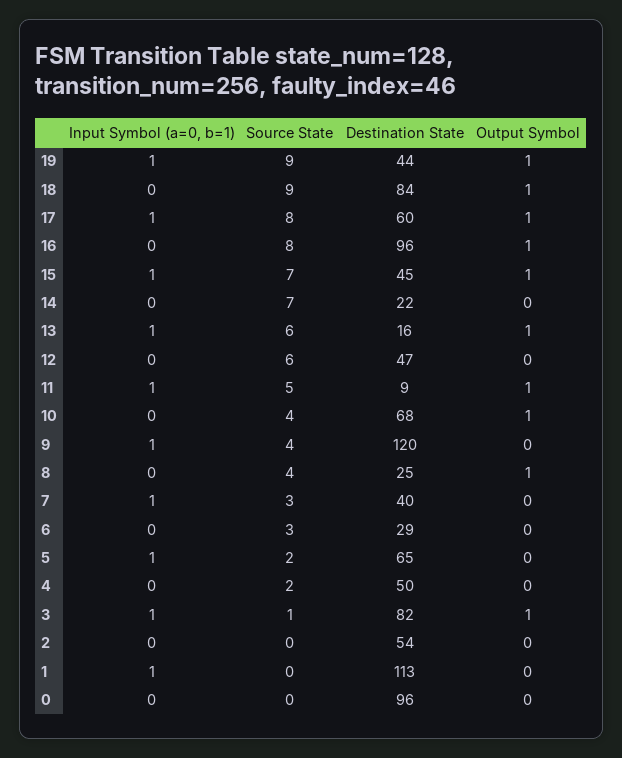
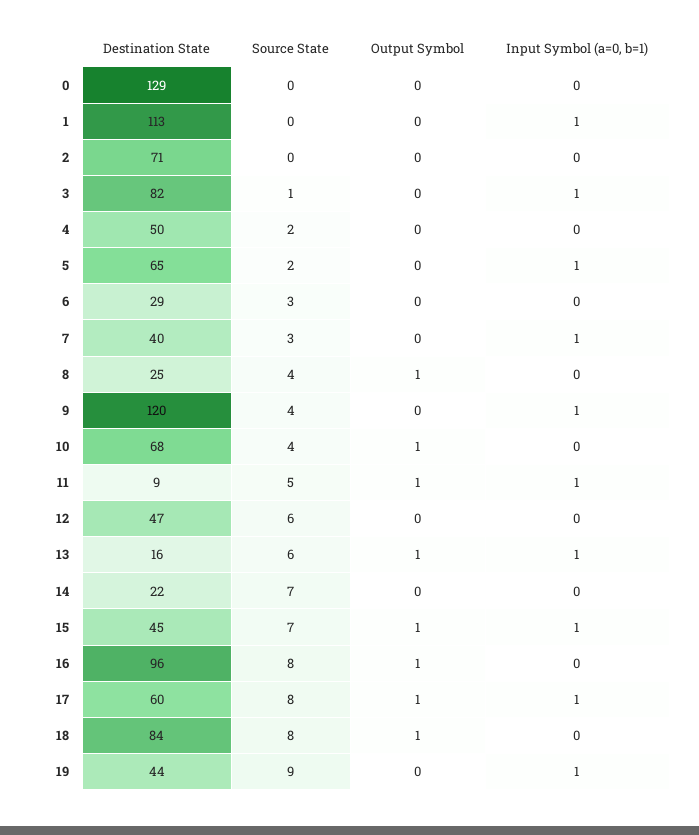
  {
    "Input Symbol (a=0, b=1)": {
      "19": 1,
      "18": 0,
      "17": 1,
      "16": 0,
      "15": 1,
      "14": 0,
      "13": 1,
      "12": 0,
      "11": 1,
      "10": 0,
      "9": 1,
      "8": 0,
      "7": 1,
      "6": 0,
      "5": 1,
      "4": 0,
      "3": 1,
      "2": 0,
      "1": 1,
      "0": 0
    },
    "Source State": {
      "19": 9,
-     "18": 9,
+     "18": 8,
      "17": 8,
      "16": 8,
      "15": 7,
      "14": 7,
      "13": 6,
      "12": 6,
      "11": 5,
      "10": 4,
      "9": 4,
      "8": 4,
      "7": 3,
      "6": 3,
      "5": 2,
      "4": 2,
      "3": 1,
      "2": 0,
      "1": 0,
      "0": 0
    },
    "Destination State": {
      "19": 44,
      "18": 84,
      "17": 60,
      "16": 96,
      "15": 45,
      "14": 22,
      "13": 16,
      "12": 47,
      "11": 9,
      "10": 68,
      "9": 120,
      "8": 25,
      "7": 40,
      "6": 29,
      "5": 65,
      "4": 50,
      "3": 82,
-     "2": 54,
+     "2": 71,
      "1": 113,
-     "0": 96
+     "0": 129
    },
    "Output Symbol": {
-     "19": 1,
+     "19": 0,
      "18": 1,
      "17": 1,
      "16": 1,
      "15": 1,
      "14": 0,
      "13": 1,
      "12": 0,
      "11": 1,
      "10": 1,
      "9": 0,
      "8": 1,
      "7": 0,
      "6": 0,
      "5": 0,
      "4": 0,
-     "3": 1,
+     "3": 0,
      "2": 0,
      "1": 0,
      "0": 0
    }
  }

